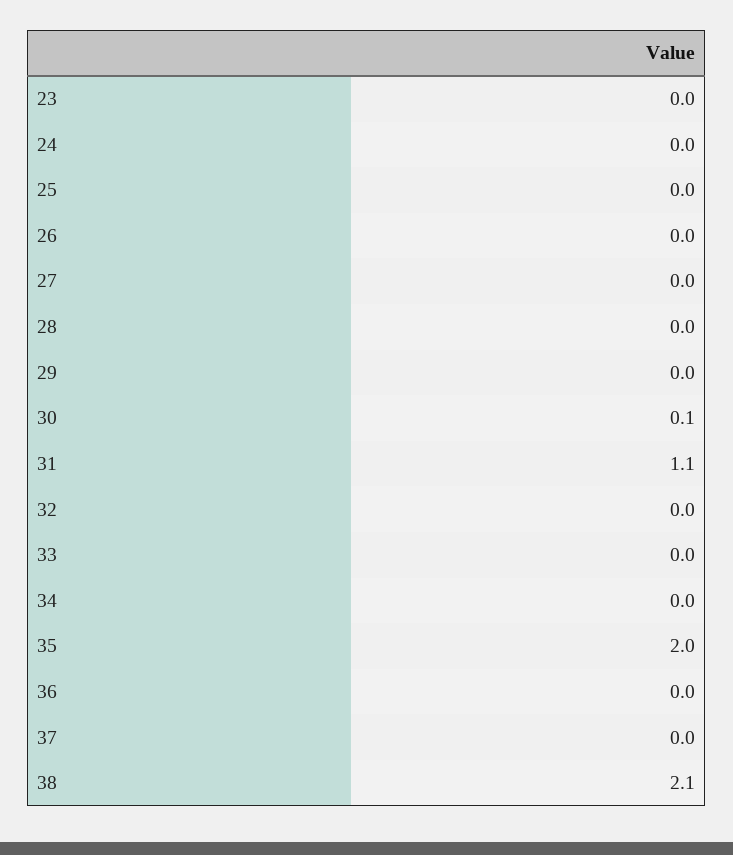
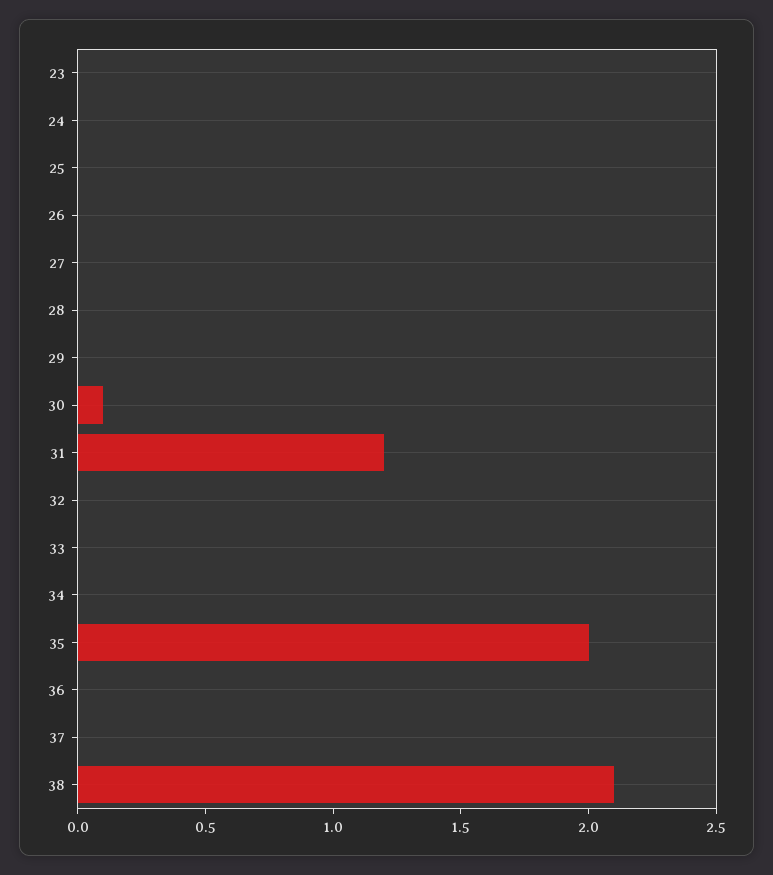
  {
    "23": 0,
    "24": 0,
    "25": 0,
    "26": 0,
    "27": 0,
    "28": 0,
    "29": 0,
    "30": 0.1,
-   "31": 1.1,
+   "31": 1.2,
    "32": 0,
    "33": 0,
    "34": 0,
    "35": 2,
    "36": 0,
    "37": 0,
    "38": 2.1
  }

